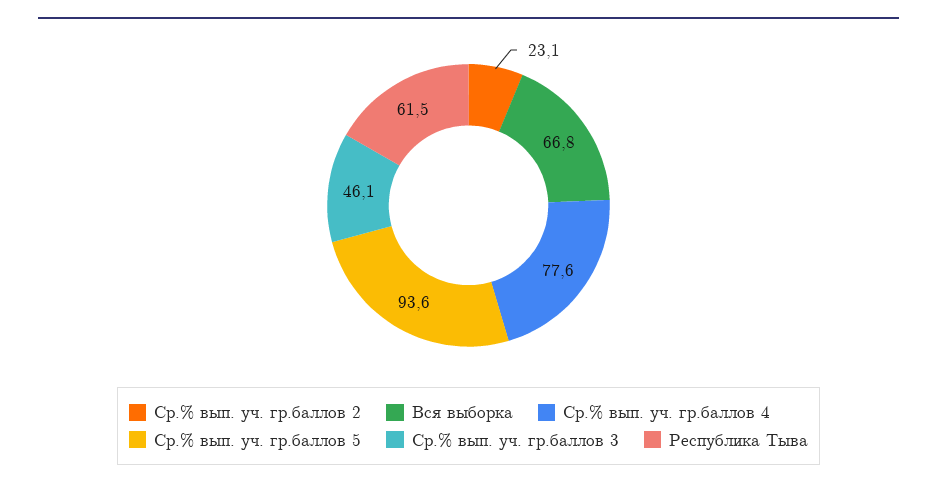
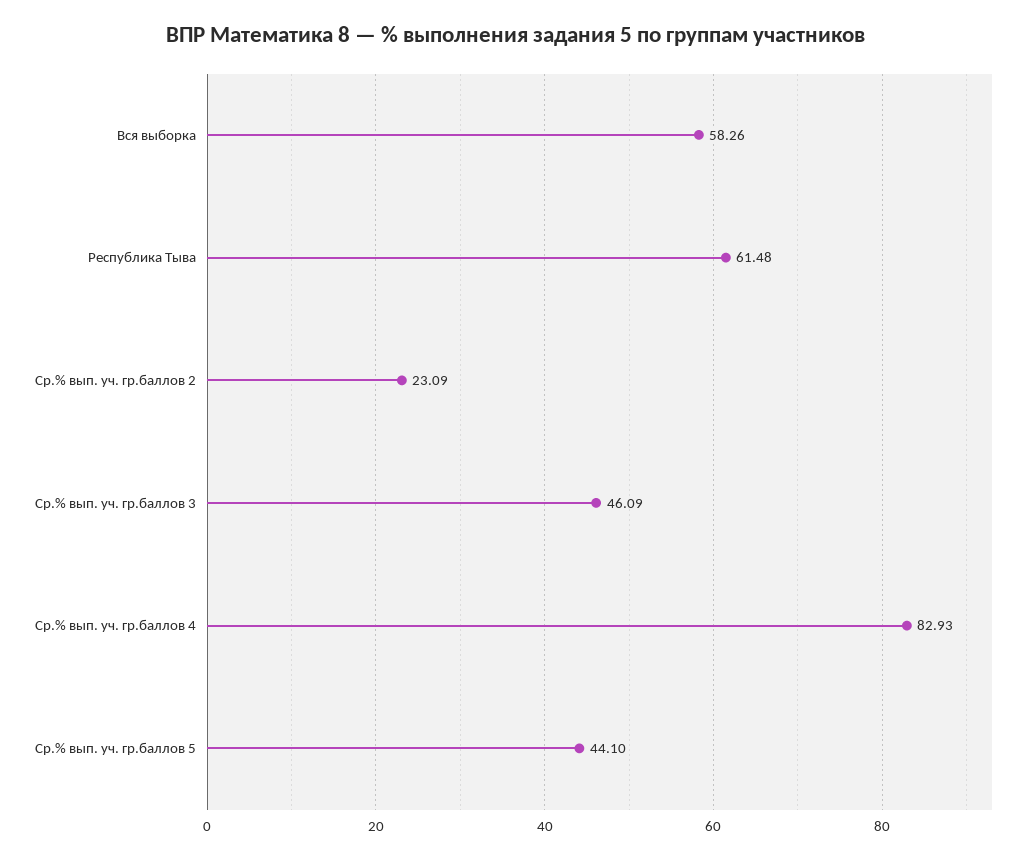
  {
    "Ср.% вып. уч. гр.баллов 2": 23.09,
-   "Вся выборка": 66.8,
+   "Вся выборка": 58.26,
-   "Ср.% вып. уч. гр.баллов 4": 77.6,
+   "Ср.% вып. уч. гр.баллов 4": 82.93,
-   "Ср.% вып. уч. гр.баллов 5": 93.6,
+   "Ср.% вып. уч. гр.баллов 5": 44.1,
    "Ср.% вып. уч. гр.баллов 3": 46.09,
    "Республика Тыва": 61.48
  }

